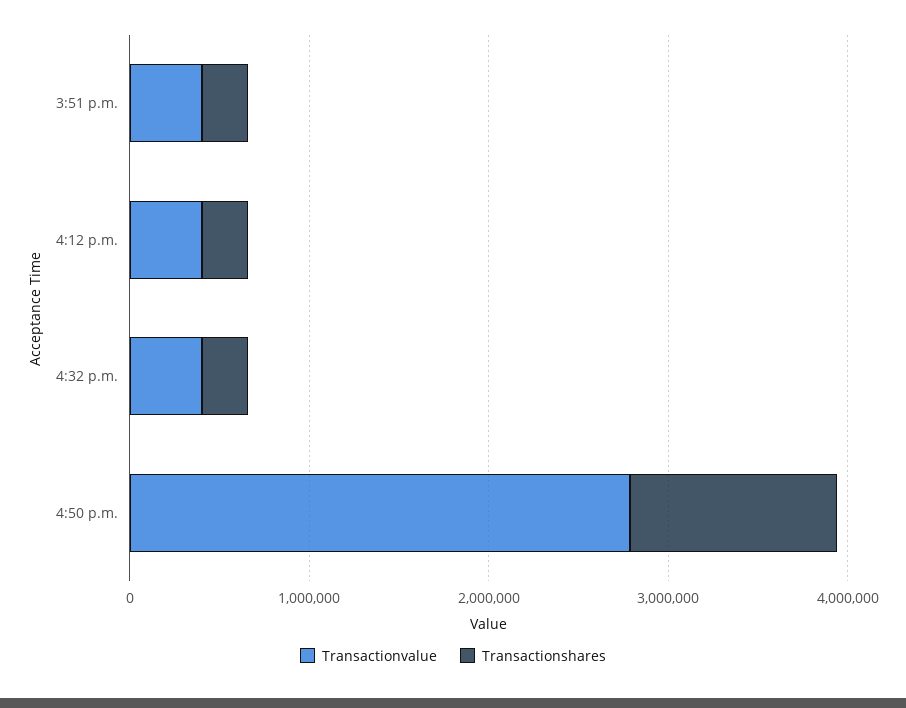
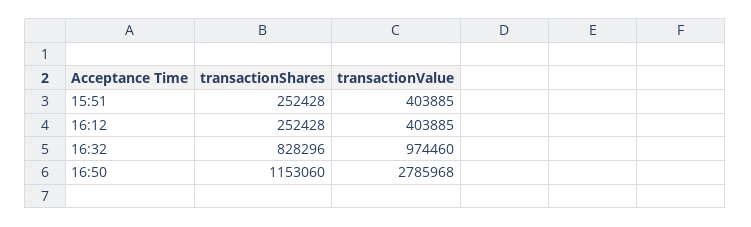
  {
    "Transactionvalue": {
      "3:51 p.m.": 403885,
      "4:12 p.m.": 403885,
-     "4:32 p.m.": 400000,
+     "4:32 p.m.": 974460,
      "4:50 p.m.": 2785968
    },
    "Transactionshares": {
      "3:51 p.m.": 252428,
      "4:12 p.m.": 252428,
-     "4:32 p.m.": 200000,
+     "4:32 p.m.": 828296,
      "4:50 p.m.": 1153060
    }
  }

